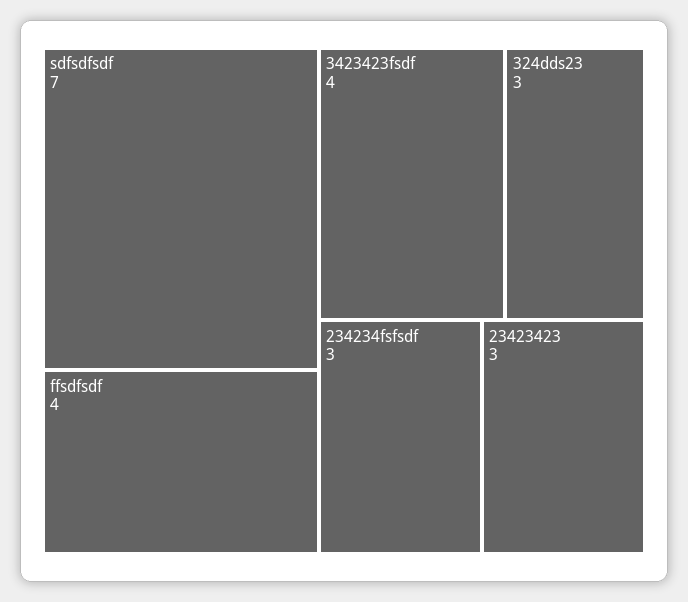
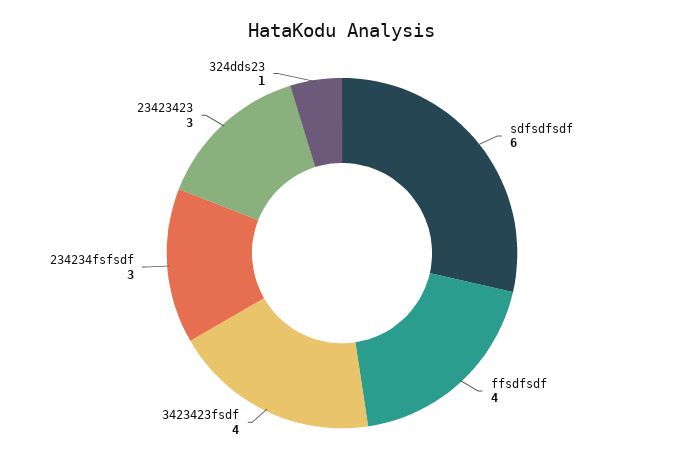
  {
-   "sdfsdfsdf": 7,
+   "sdfsdfsdf": 6,
    "ffsdfsdf": 4,
    "3423423fsdf": 4,
-   "324dds23": 3,
+   "324dds23": 1,
    "234234fsfsdf": 3,
    "23423423": 3
  }

